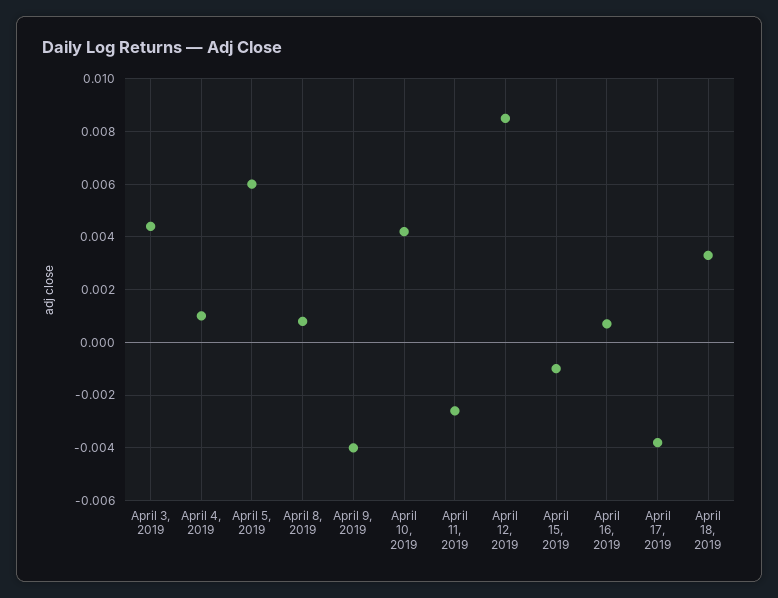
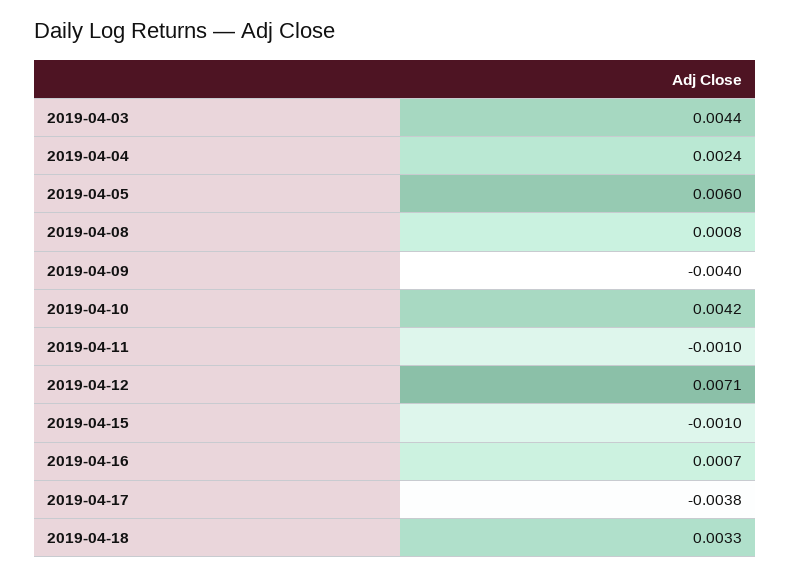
  {
    "April 3, 2019": 0.0044,
-   "April 4, 2019": 0.001,
+   "April 4, 2019": 0.0024,
    "April 5, 2019": 0.006,
    "April 8, 2019": 0.0008,
    "April 9, 2019": -0.004,
    "April 10, 2019": 0.0042,
-   "April 11, 2019": -0.0025,
+   "April 11, 2019": -0.001,
-   "April 12, 2019": 0.0085,
+   "April 12, 2019": 0.0071,
    "April 15, 2019": -0.001,
    "April 16, 2019": 0.0007,
    "April 17, 2019": -0.0038,
    "April 18, 2019": 0.0033
  }

